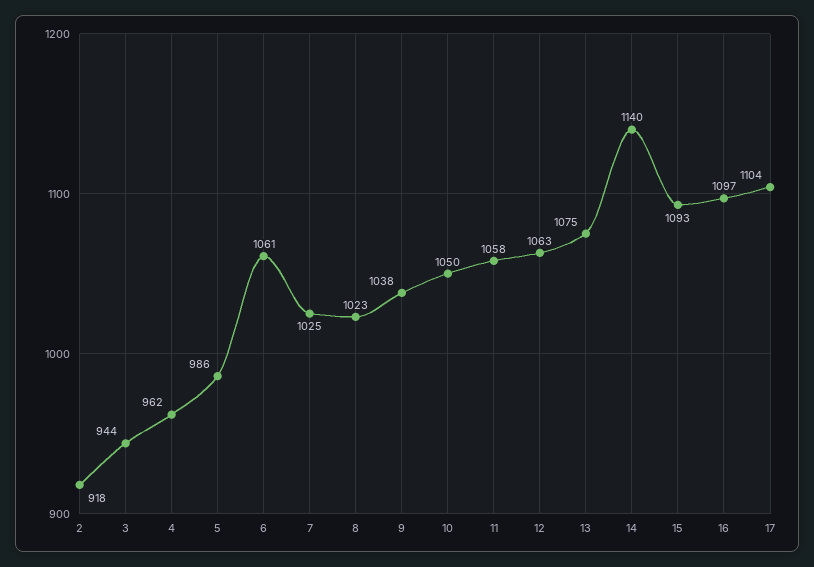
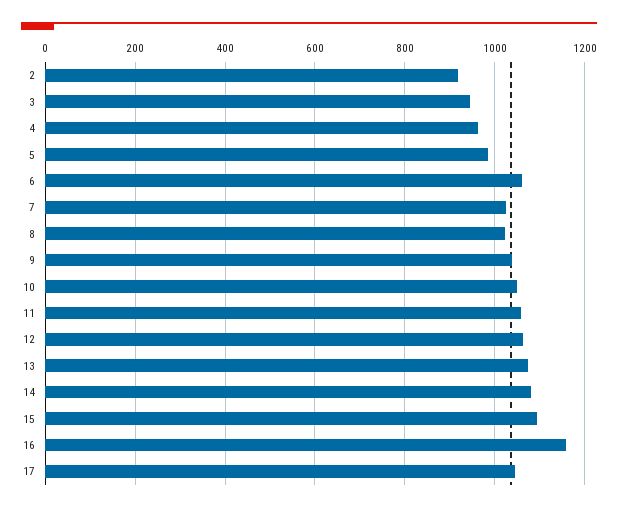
  {
    "2": 918,
    "3": 944,
    "4": 962,
    "5": 986,
    "6": 1061,
    "7": 1025,
    "8": 1023,
    "9": 1038,
    "10": 1050,
    "11": 1058,
    "12": 1063,
    "13": 1075,
-   "14": 1140,
+   "14": 1080,
    "15": 1093,
-   "16": 1097,
+   "16": 1160,
-   "17": 1104
+   "17": 1040
  }

